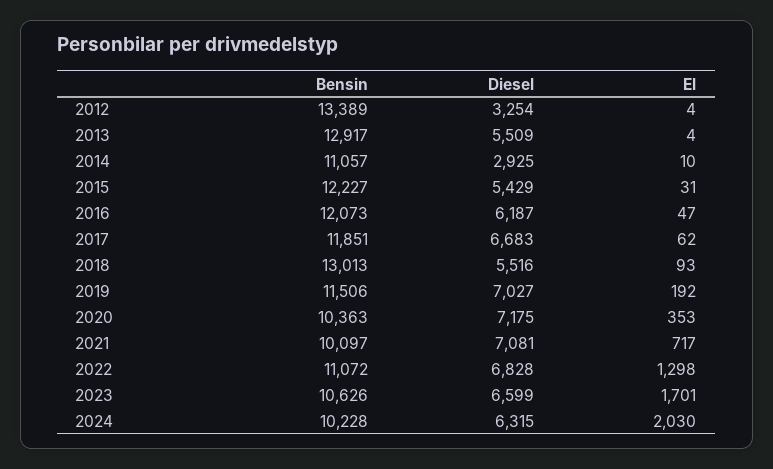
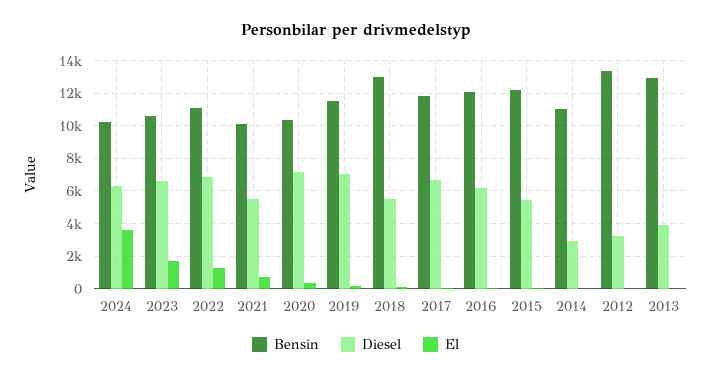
  {
    "Bensin": {
      "2012": 13389,
      "2013": 12917,
      "2014": 11057,
      "2015": 12227,
      "2016": 12073,
      "2017": 11851,
      "2018": 13013,
      "2019": 11506,
      "2020": 10363,
      "2021": 10097,
      "2022": 11072,
      "2023": 10626,
      "2024": 10228
    },
    "Diesel": {
      "2012": 3254,
-     "2013": 5509,
+     "2013": 4000,
      "2014": 2925,
      "2015": 5429,
      "2016": 6187,
      "2017": 6683,
      "2018": 5516,
      "2019": 7027,
      "2020": 7175,
-     "2021": 7081,
+     "2021": 5500,
      "2022": 6828,
      "2023": 6599,
      "2024": 6315
    },
    "El": {
      "2012": 4,
      "2013": 4,
      "2014": 10,
      "2015": 31,
      "2016": 47,
      "2017": 62,
      "2018": 93,
      "2019": 192,
      "2020": 353,
      "2021": 717,
      "2022": 1298,
      "2023": 1701,
-     "2024": 2030
+     "2024": 3500
    }
  }

